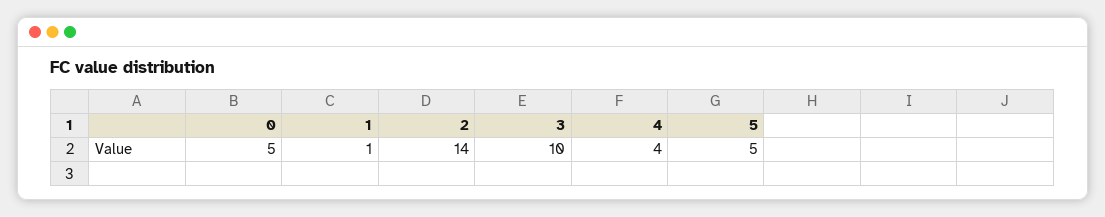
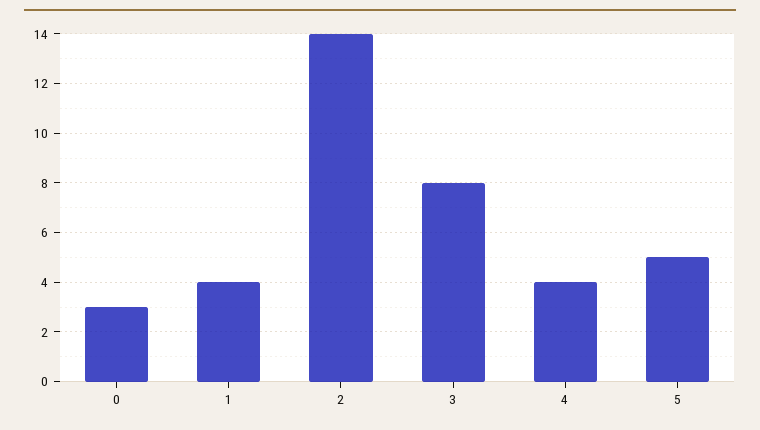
  {
-   "0": 5,
+   "0": 3,
-   "1": 1,
+   "1": 4,
    "2": 14,
-   "3": 10,
+   "3": 8,
    "4": 4,
    "5": 5
  }

